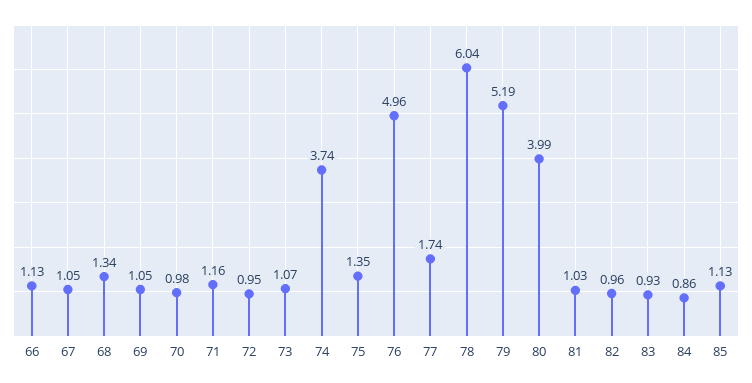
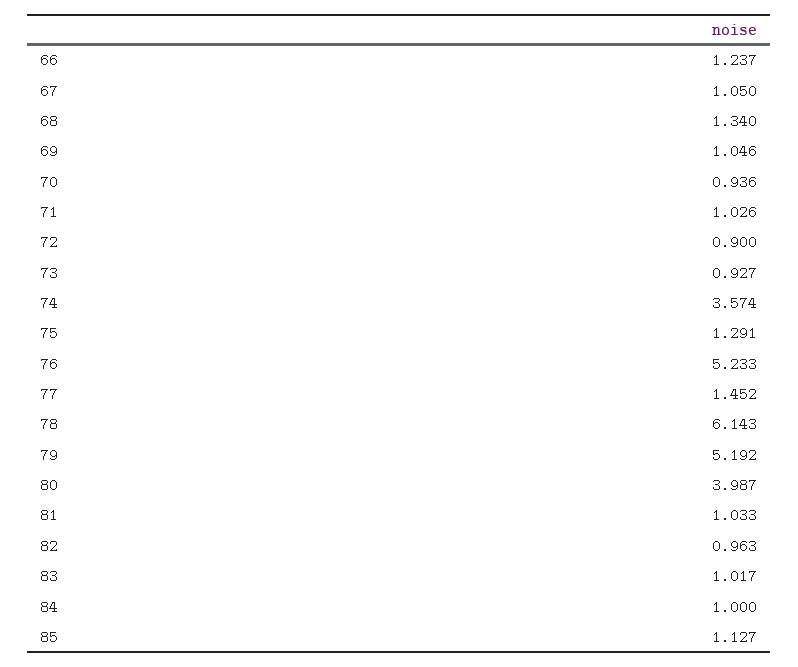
  {
-   "66": 1.13,
+   "66": 1.237,
    "67": 1.05,
    "68": 1.34,
    "69": 1.046,
-   "70": 0.98,
+   "70": 0.936,
-   "71": 1.16,
+   "71": 1.026,
-   "72": 0.95,
+   "72": 0.9,
-   "73": 1.07,
+   "73": 0.927,
-   "74": 3.74,
+   "74": 3.574,
-   "75": 1.35,
+   "75": 1.291,
-   "76": 4.96,
+   "76": 5.233,
-   "77": 1.74,
+   "77": 1.452,
-   "78": 6.04,
+   "78": 6.143,
    "79": 5.192,
    "80": 3.987,
    "81": 1.033,
    "82": 0.963,
-   "83": 0.93,
+   "83": 1.017,
-   "84": 0.86,
+   "84": 1,
    "85": 1.127
  }

